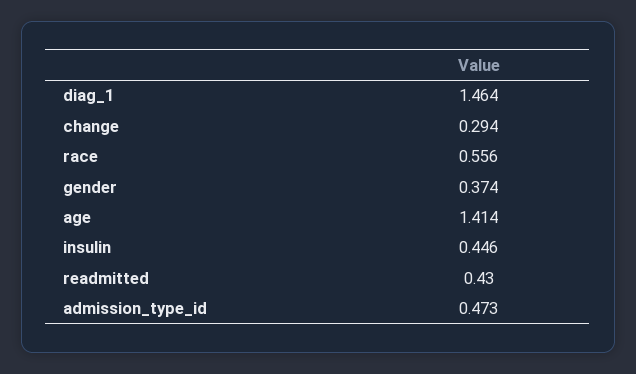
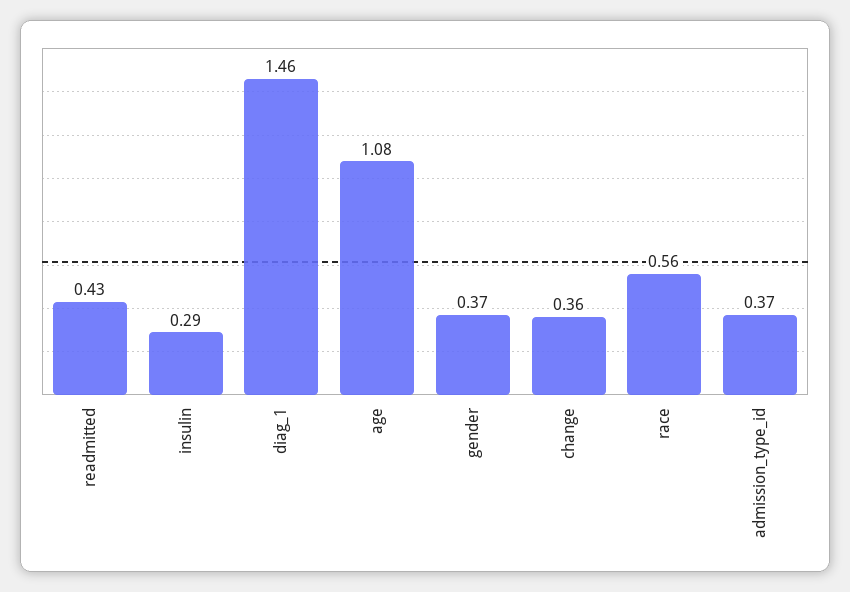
  {
    "diag_1": 1.464,
-   "change": 0.294,
+   "change": 0.36,
    "race": 0.556,
    "gender": 0.374,
-   "age": 1.414,
+   "age": 1.08,
-   "insulin": 0.446,
+   "insulin": 0.29,
    "readmitted": 0.43,
-   "admission_type_id": 0.473
+   "admission_type_id": 0.37
  }

